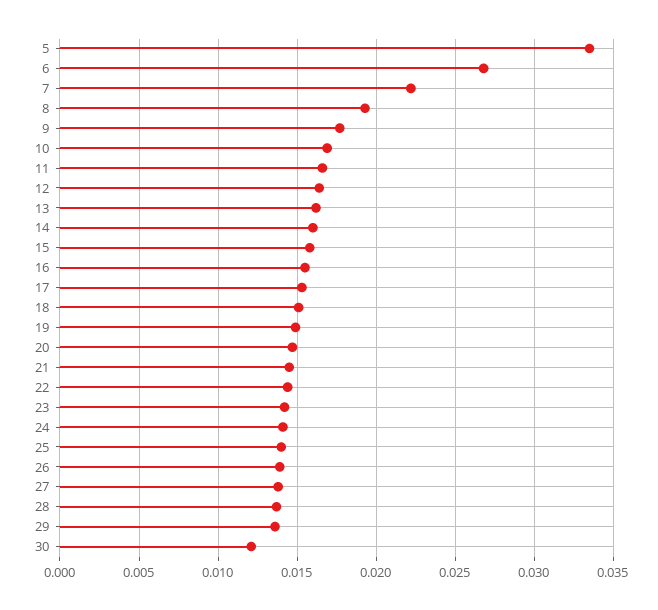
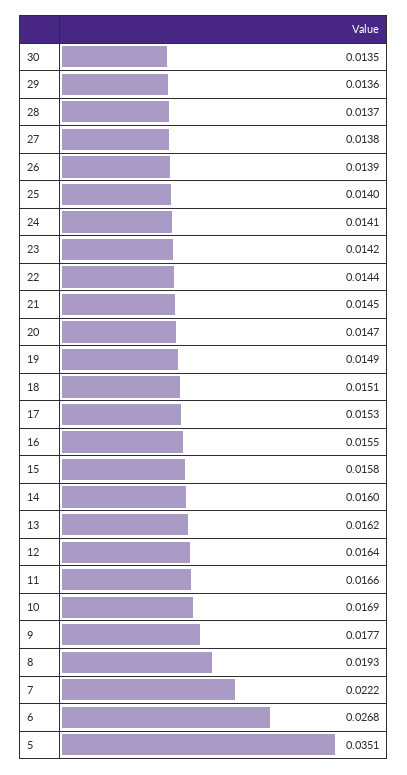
  {
-   "5": 0.0335,
+   "5": 0.0351,
    "6": 0.0268,
    "7": 0.0222,
    "8": 0.0193,
    "9": 0.0177,
    "10": 0.0169,
    "11": 0.0166,
    "12": 0.0164,
    "13": 0.0162,
    "14": 0.016,
    "15": 0.0158,
    "16": 0.0155,
    "17": 0.0153,
    "18": 0.0151,
    "19": 0.0149,
    "20": 0.0147,
    "21": 0.0145,
    "22": 0.0144,
    "23": 0.0142,
    "24": 0.0141,
    "25": 0.014,
    "26": 0.0139,
    "27": 0.0138,
    "28": 0.0137,
    "29": 0.0136,
-   "30": 0.012
+   "30": 0.0135
  }

